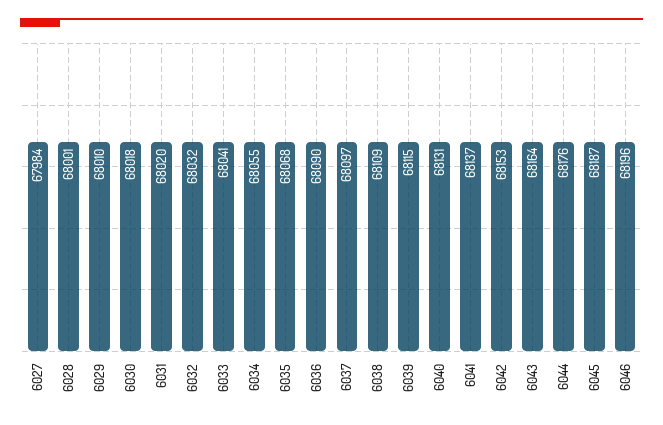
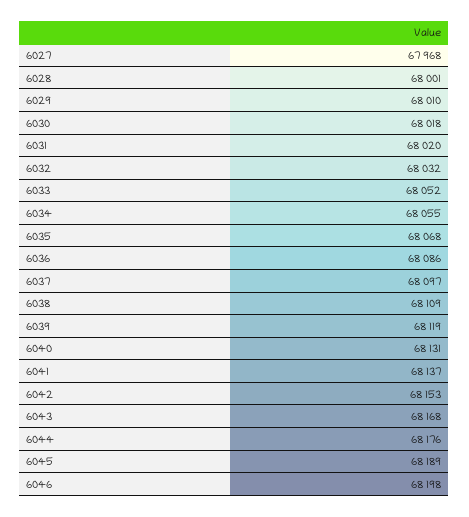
  {
-   "6027": 67984,
+   "6027": 67968,
    "6028": 68001,
    "6029": 68010,
    "6030": 68018,
    "6031": 68020,
    "6032": 68032,
-   "6033": 68041,
+   "6033": 68052,
    "6034": 68055,
    "6035": 68068,
-   "6036": 68090,
+   "6036": 68086,
    "6037": 68097,
    "6038": 68109,
-   "6039": 68115,
+   "6039": 68119,
    "6040": 68131,
    "6041": 68137,
    "6042": 68153,
-   "6043": 68164,
+   "6043": 68168,
    "6044": 68176,
-   "6045": 68187,
+   "6045": 68189,
-   "6046": 68196
+   "6046": 68198
  }

